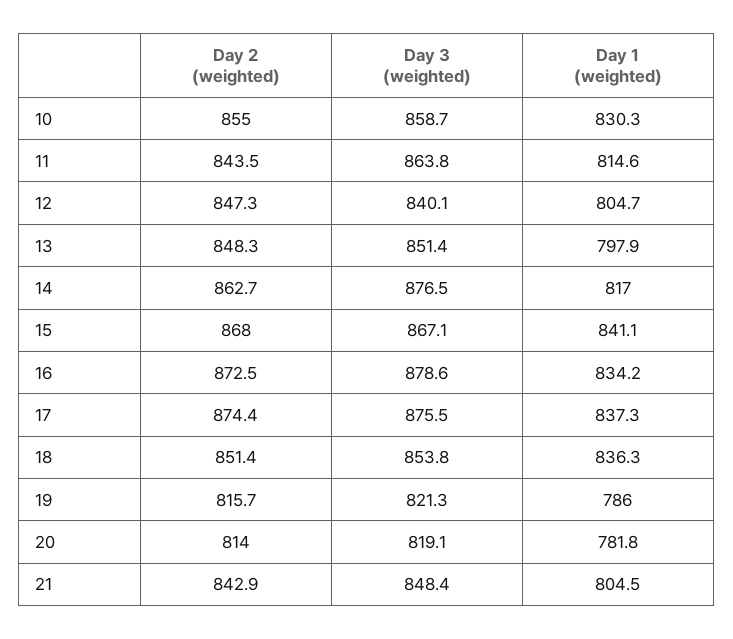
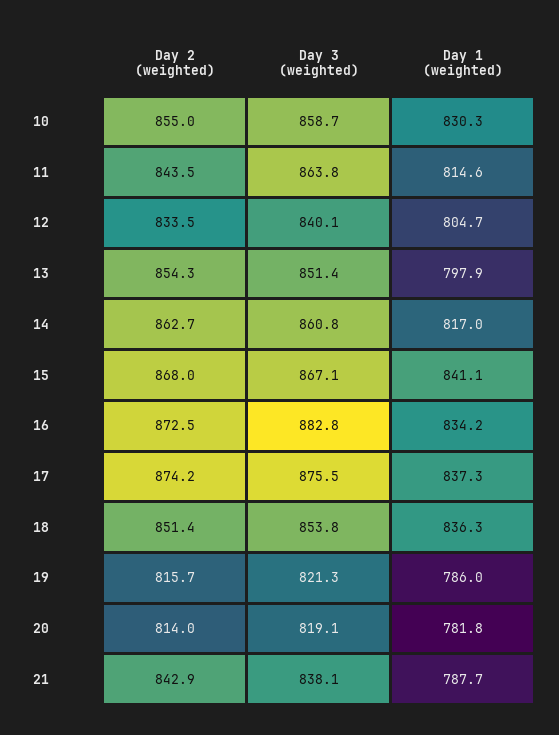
  {
    "Day 2 (weighted)": {
      "10": 855,
      "11": 843.5,
-     "12": 847.3,
+     "12": 833.5,
-     "13": 848.3,
+     "13": 854.3,
      "14": 862.7,
      "15": 868,
      "16": 872.5,
-     "17": 874.4,
+     "17": 874.2,
      "18": 851.4,
      "19": 815.7,
      "20": 814,
      "21": 842.9
    },
    "Day 3 (weighted)": {
      "10": 858.7,
      "11": 863.8,
      "12": 840.1,
      "13": 851.4,
-     "14": 876.5,
+     "14": 860.8,
      "15": 867.1,
-     "16": 878.6,
+     "16": 882.8,
      "17": 875.5,
      "18": 853.8,
      "19": 821.3,
      "20": 819.1,
-     "21": 848.4
+     "21": 838.1
    },
    "Day 1 (weighted)": {
      "10": 830.3,
      "11": 814.6,
      "12": 804.7,
      "13": 797.9,
      "14": 817,
      "15": 841.1,
      "16": 834.2,
      "17": 837.3,
      "18": 836.3,
      "19": 786,
      "20": 781.8,
-     "21": 804.5
+     "21": 787.7
    }
  }

